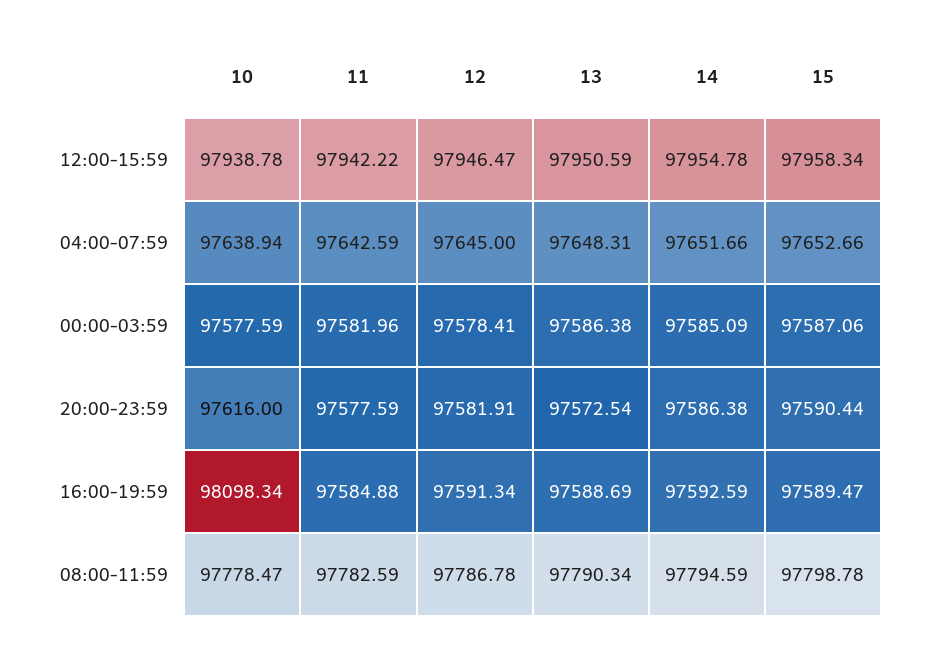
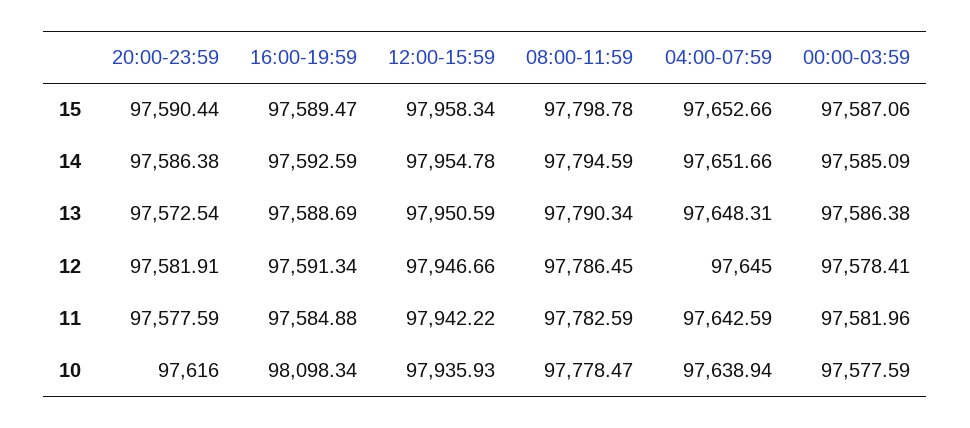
  {
    "10": {
-     "12:00-15:59": 97938.78,
+     "12:00-15:59": 97935.93,
      "04:00-07:59": 97638.94,
      "00:00-03:59": 97577.59,
      "20:00-23:59": 97616,
      "16:00-19:59": 98098.34,
      "08:00-11:59": 97778.47
    },
    "11": {
      "12:00-15:59": 97942.22,
      "04:00-07:59": 97642.59,
      "00:00-03:59": 97581.96,
      "20:00-23:59": 97577.59,
      "16:00-19:59": 97584.88,
      "08:00-11:59": 97782.59
    },
    "12": {
-     "12:00-15:59": 97946.47,
+     "12:00-15:59": 97946.66,
      "04:00-07:59": 97645,
      "00:00-03:59": 97578.41,
      "20:00-23:59": 97581.91,
      "16:00-19:59": 97591.34,
-     "08:00-11:59": 97786.78
+     "08:00-11:59": 97786.45
    },
    "13": {
      "12:00-15:59": 97950.59,
      "04:00-07:59": 97648.31,
      "00:00-03:59": 97586.38,
      "20:00-23:59": 97572.54,
      "16:00-19:59": 97588.69,
      "08:00-11:59": 97790.34
    },
    "14": {
      "12:00-15:59": 97954.78,
      "04:00-07:59": 97651.66,
      "00:00-03:59": 97585.09,
      "20:00-23:59": 97586.38,
      "16:00-19:59": 97592.59,
      "08:00-11:59": 97794.59
    },
    "15": {
      "12:00-15:59": 97958.34,
      "04:00-07:59": 97652.66,
      "00:00-03:59": 97587.06,
      "20:00-23:59": 97590.44,
      "16:00-19:59": 97589.47,
      "08:00-11:59": 97798.78
    }
  }

